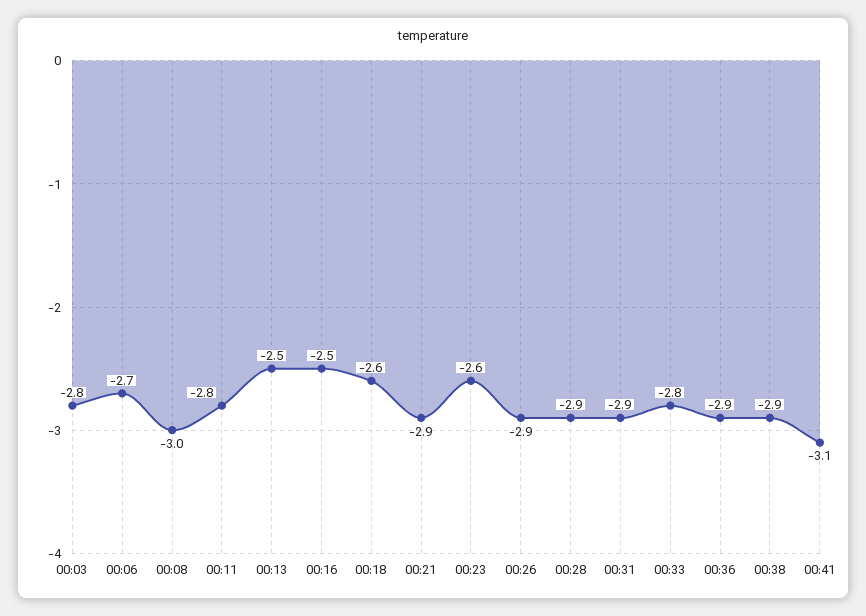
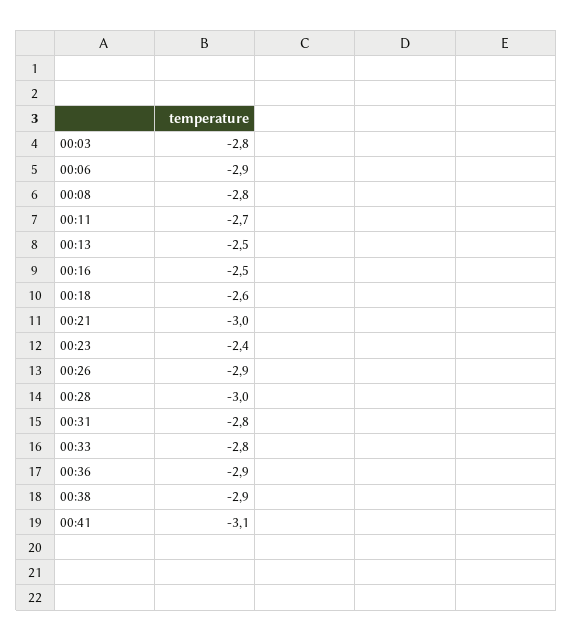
  {
    "00:03": -2.8,
-   "00:06": -2.7,
+   "00:06": -2.9,
-   "00:08": -3,
+   "00:08": -2.8,
-   "00:11": -2.8,
+   "00:11": -2.7,
    "00:13": -2.5,
    "00:16": -2.5,
    "00:18": -2.6,
-   "00:21": -2.9,
+   "00:21": -3,
-   "00:23": -2.6,
+   "00:23": -2.4,
    "00:26": -2.9,
-   "00:28": -2.9,
+   "00:28": -3,
-   "00:31": -2.9,
+   "00:31": -2.8,
    "00:33": -2.8,
    "00:36": -2.9,
    "00:38": -2.9,
    "00:41": -3.1
  }

